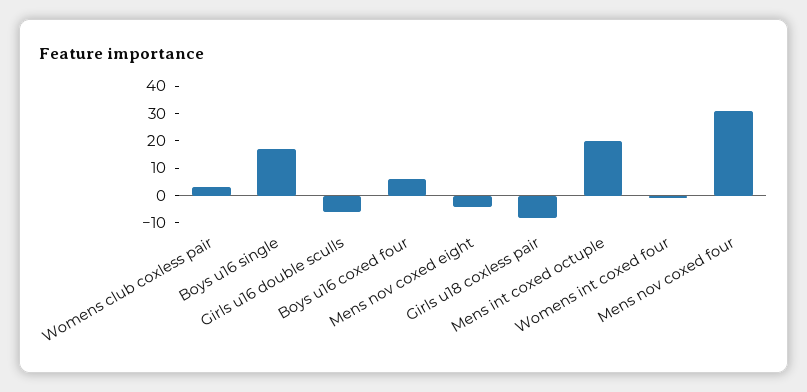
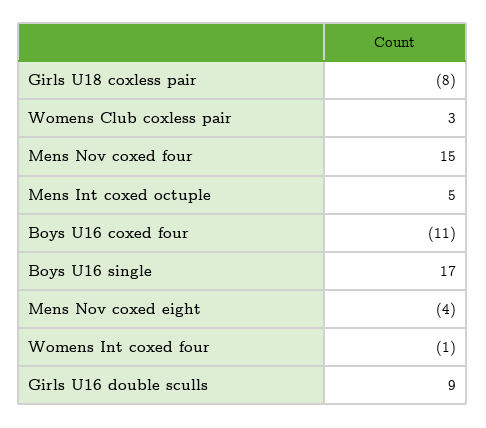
  {
    "Womens club coxless pair": 3,
    "Boys u16 single": 17,
-   "Girls u16 double sculls": -5,
+   "Girls u16 double sculls": 9,
-   "Boys u16 coxed four": 5,
+   "Boys u16 coxed four": -11,
    "Mens nov coxed eight": -4,
    "Girls u18 coxless pair": -8,
-   "Mens int coxed octuple": 20,
+   "Mens int coxed octuple": 5,
    "Womens int coxed four": -1,
-   "Mens nov coxed four": 30
+   "Mens nov coxed four": 15
  }

